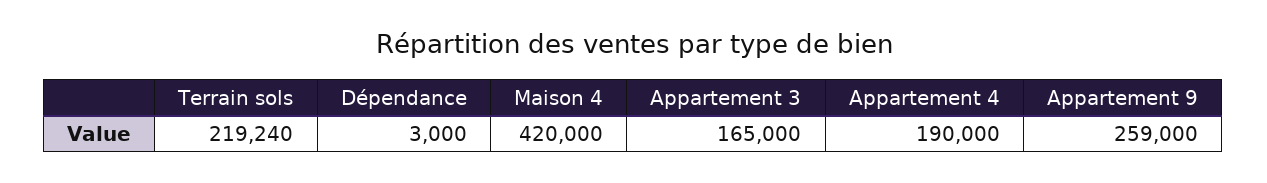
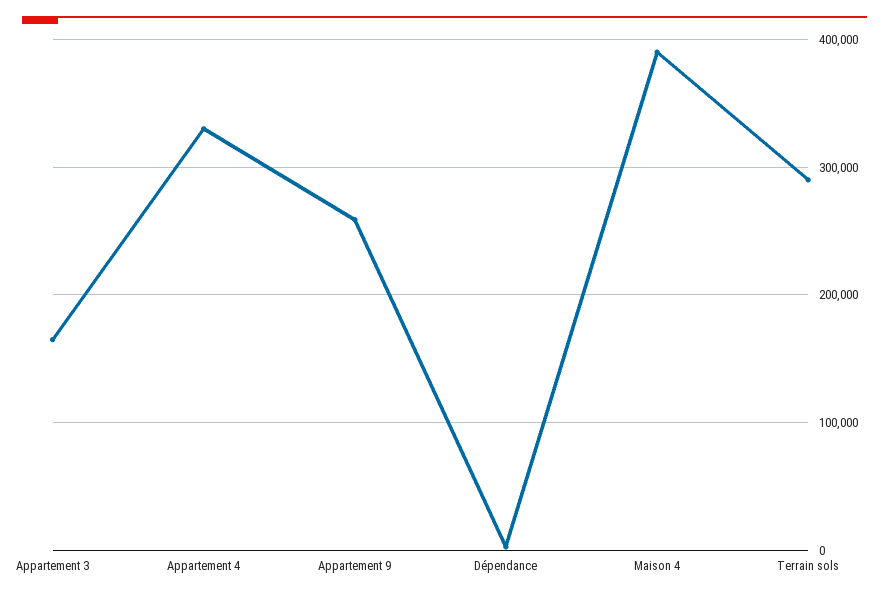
  {
-   "Terrain sols": 219240,
+   "Terrain sols": 290000,
    "Dépendance": 3000,
-   "Maison 4": 420000,
+   "Maison 4": 390000,
    "Appartement 3": 165000,
-   "Appartement 4": 190000,
+   "Appartement 4": 330000,
    "Appartement 9": 259000
  }

